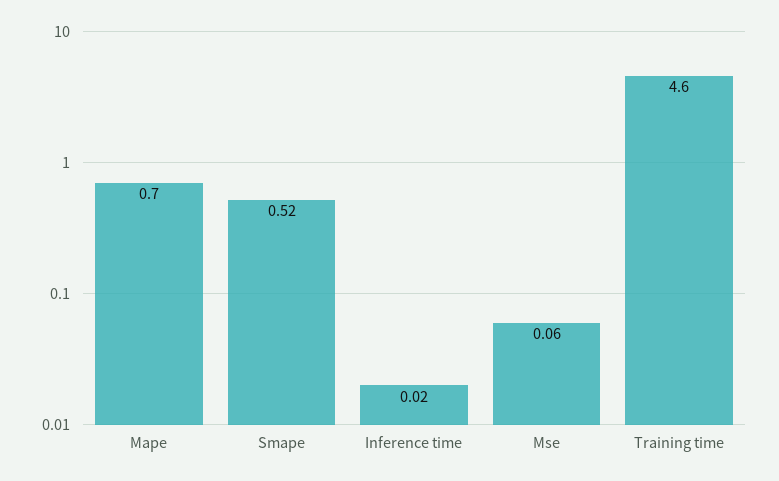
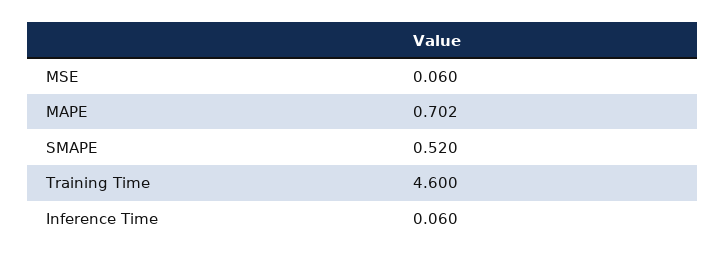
  {
    "Mape": 0.702,
    "Smape": 0.52,
-   "Inference time": 0.02,
+   "Inference time": 0.06,
    "Mse": 0.06,
    "Training time": 4.6
  }

